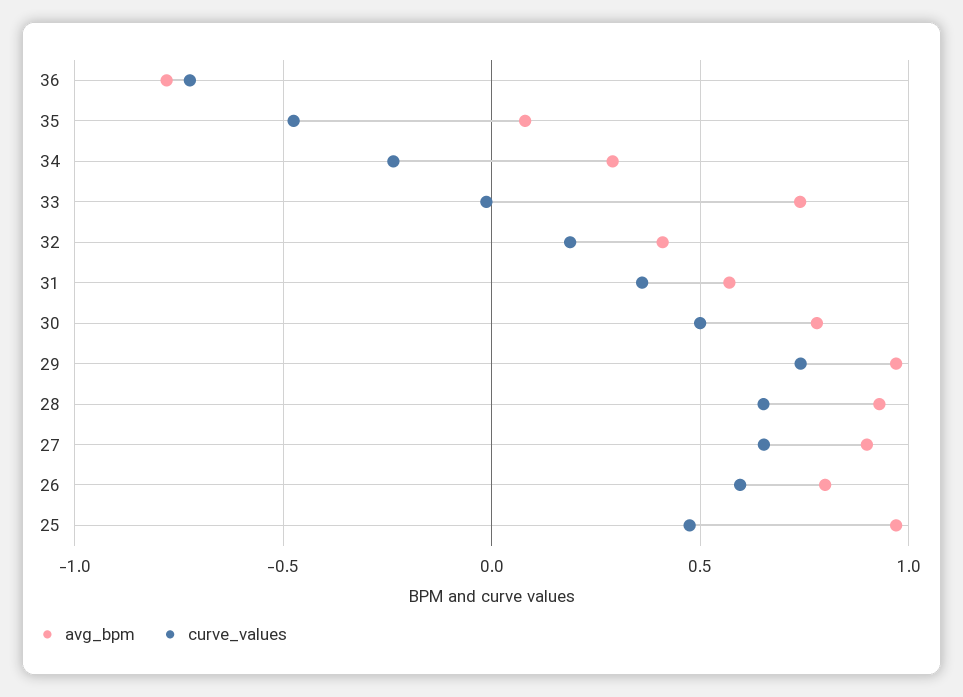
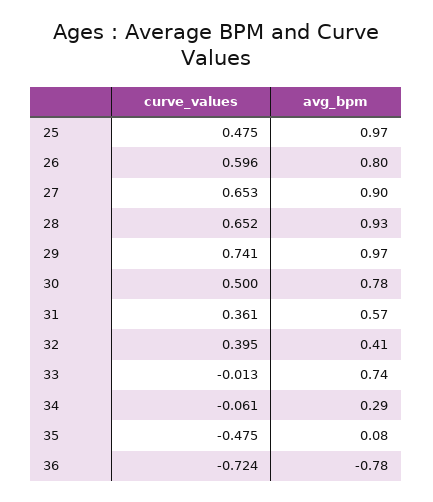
  {
    "avg_bpm": {
      "36": -0.78,
      "35": 0.08,
      "34": 0.29,
      "33": 0.74,
      "32": 0.41,
      "31": 0.57,
      "30": 0.78,
      "29": 0.97,
      "28": 0.93,
      "27": 0.9,
      "26": 0.8,
      "25": 0.97
    },
    "curve_values": {
      "36": -0.724,
      "35": -0.475,
-     "34": -0.25,
+     "34": -0.061,
      "33": -0.013,
-     "32": 0.2,
+     "32": 0.395,
      "31": 0.361,
      "30": 0.5,
      "29": 0.741,
      "28": 0.652,
      "27": 0.653,
      "26": 0.596,
      "25": 0.475
    }
  }

